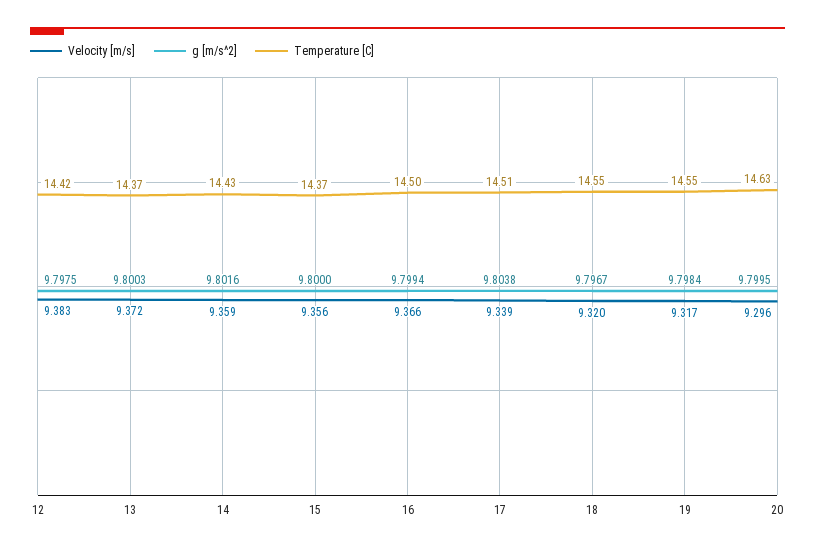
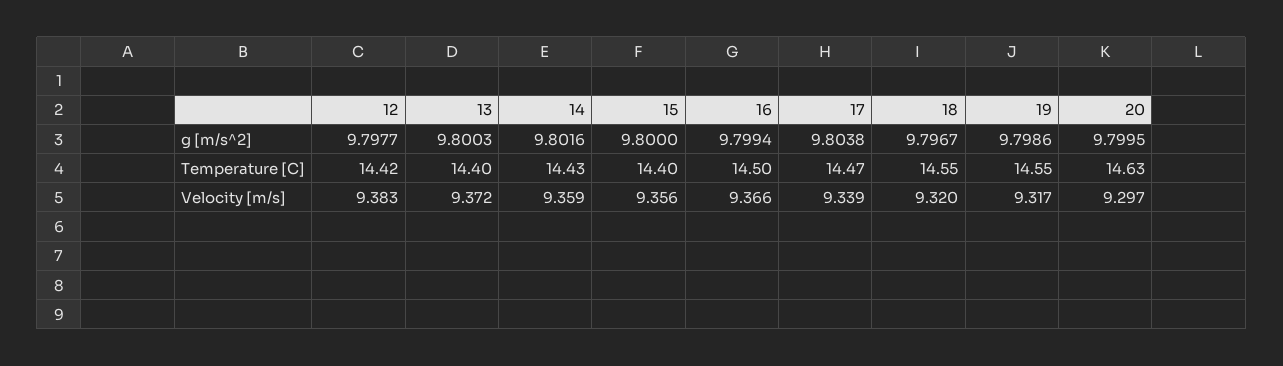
  {
    "Velocity [m/s]": {
      "12": 9.383,
      "13": 9.372,
      "14": 9.359,
      "15": 9.356,
      "16": 9.366,
      "17": 9.339,
      "18": 9.32,
      "19": 9.317,
-     "20": 9.296
+     "20": 9.297
    },
    "g [m/s^2]": {
-     "12": 9.7975,
+     "12": 9.7977,
      "13": 9.8003,
      "14": 9.8016,
      "15": 9.8,
      "16": 9.7994,
      "17": 9.8038,
      "18": 9.7967,
-     "19": 9.7984,
+     "19": 9.7986,
      "20": 9.7995
    },
    "Temperature [C]": {
      "12": 14.42,
-     "13": 14.37,
+     "13": 14.4,
      "14": 14.43,
-     "15": 14.37,
+     "15": 14.4,
      "16": 14.5,
-     "17": 14.51,
+     "17": 14.47,
      "18": 14.55,
      "19": 14.55,
      "20": 14.63
    }
  }

